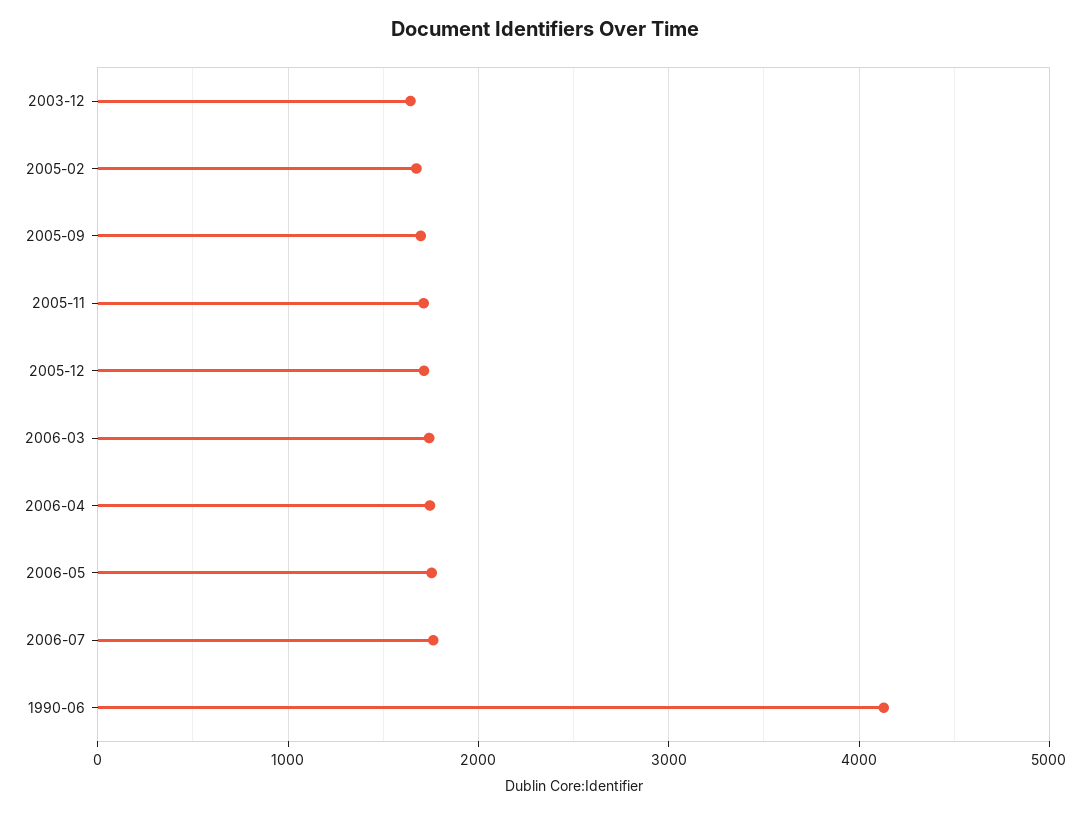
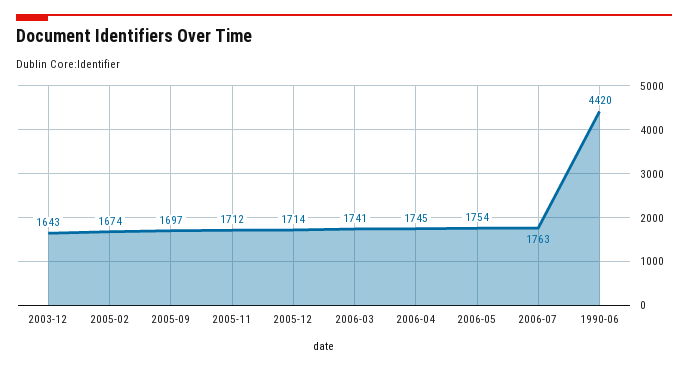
  {
    "2003-12": 1643,
    "2005-02": 1674,
    "2005-09": 1697,
    "2005-11": 1712,
    "2005-12": 1714,
    "2006-03": 1741,
    "2006-04": 1745,
    "2006-05": 1754,
    "2006-07": 1763,
-   "1990-06": 4100
+   "1990-06": 4420
  }

